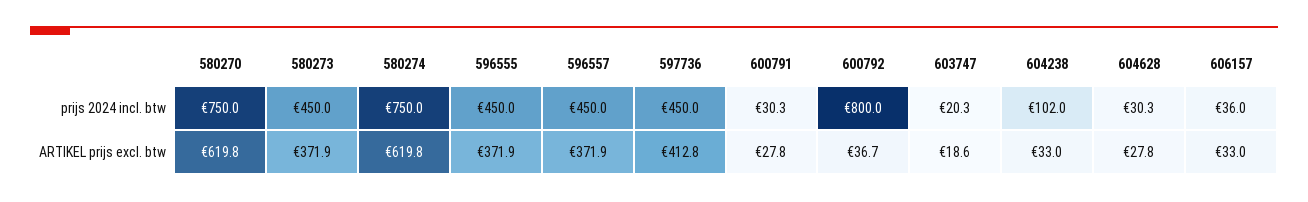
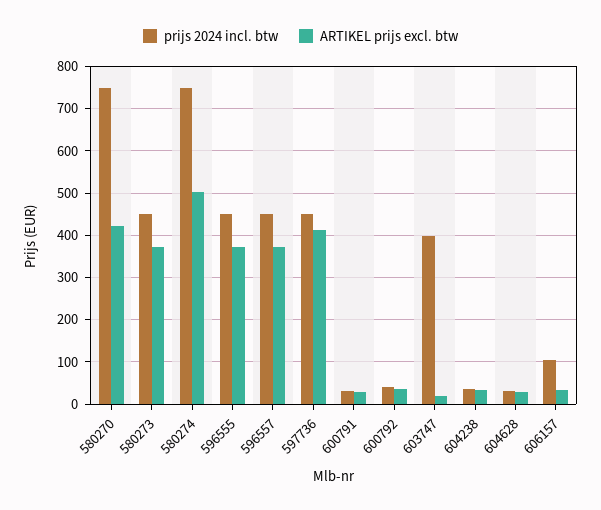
  {
    "prijs 2024 incl. btw": {
      "580270": 750,
      "580273": 450,
      "580274": 750,
      "596555": 450,
      "596557": 450,
      "597736": 450,
      "600791": 30.3,
-     "600792": 800,
+     "600792": 40,
-     "603747": 20.3,
+     "603747": 400,
-     "604238": 102,
+     "604238": 40,
      "604628": 30.3,
-     "606157": 36
+     "606157": 100
    },
    "ARTIKEL prijs excl. btw": {
-     "580270": 619.8,
+     "580270": 420,
      "580273": 371.9,
-     "580274": 619.8,
+     "580274": 500,
      "596555": 371.9,
      "596557": 371.9,
      "597736": 412.8,
      "600791": 27.8,
      "600792": 36.7,
      "603747": 18.6,
      "604238": 33,
      "604628": 27.8,
      "606157": 33
    }
  }

